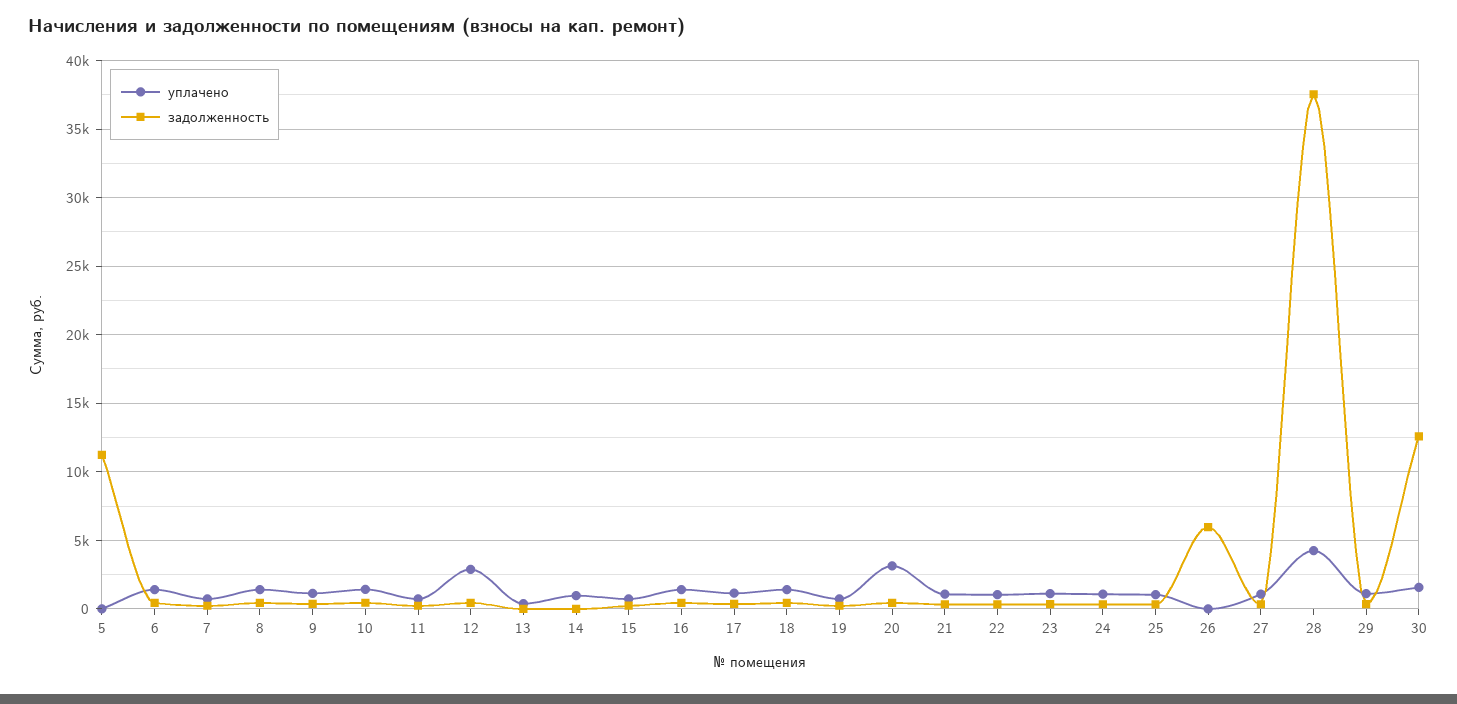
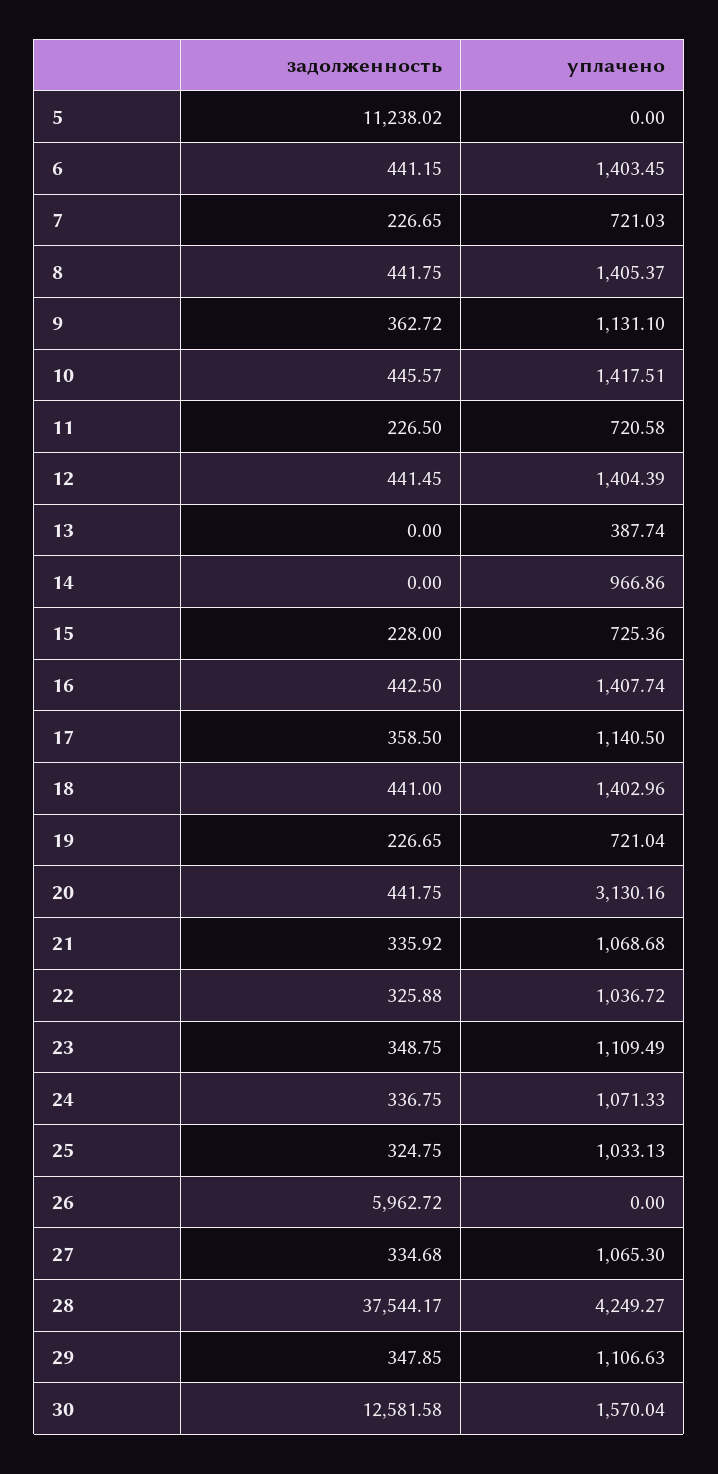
  {
    "уплачено": {
      "5": 0,
      "6": 1403.45,
      "7": 721.03,
      "8": 1405.37,
      "9": 1131.1,
      "10": 1417.51,
      "11": 720.58,
-     "12": 3000,
+     "12": 1404.39,
      "13": 387.74,
      "14": 966.86,
      "15": 725.36,
      "16": 1407.74,
      "17": 1140.5,
      "18": 1402.96,
      "19": 721.04,
      "20": 3130.16,
      "21": 1068.68,
      "22": 1036.72,
      "23": 1109.49,
      "24": 1071.33,
      "25": 1033.13,
      "26": 0,
      "27": 1065.3,
      "28": 4249.27,
      "29": 1106.63,
      "30": 1570.04
    },
    "задолженность": {
      "5": 11238.02,
      "6": 441.15,
      "7": 226.65,
      "8": 441.75,
      "9": 362.72,
      "10": 445.57,
      "11": 226.5,
      "12": 441.45,
      "13": 0,
      "14": 0,
      "15": 228,
      "16": 442.5,
      "17": 358.5,
      "18": 441,
      "19": 226.65,
      "20": 441.75,
      "21": 335.92,
      "22": 325.88,
      "23": 348.75,
      "24": 336.75,
      "25": 324.75,
      "26": 5962.72,
      "27": 334.68,
      "28": 37544.17,
      "29": 347.85,
      "30": 12581.58
    }
  }

